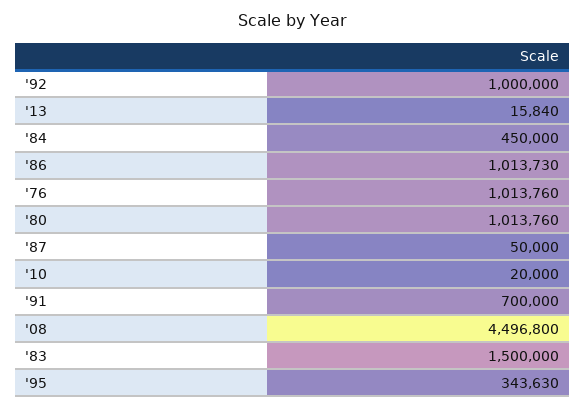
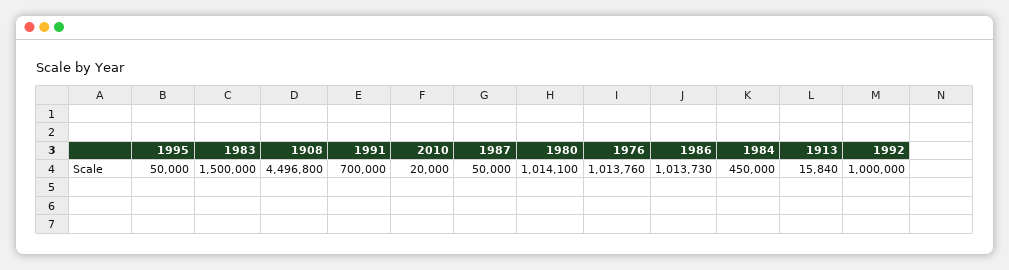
  {
    "'92": 1000000,
    "'13": 15840,
    "'84": 450000,
    "'86": 1013730,
    "'76": 1013760,
-   "'80": 1013760,
+   "'80": 1014100,
    "'87": 50000,
    "'10": 20000,
    "'91": 700000,
    "'08": 4496800,
    "'83": 1500000,
-   "'95": 343630
+   "'95": 50000
  }

